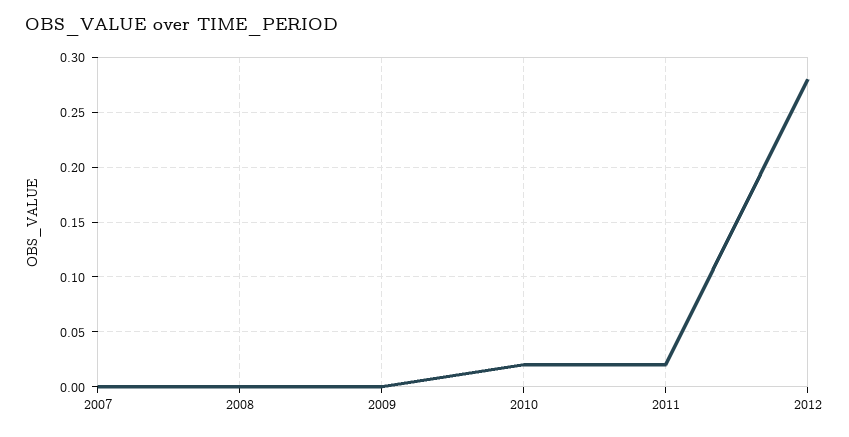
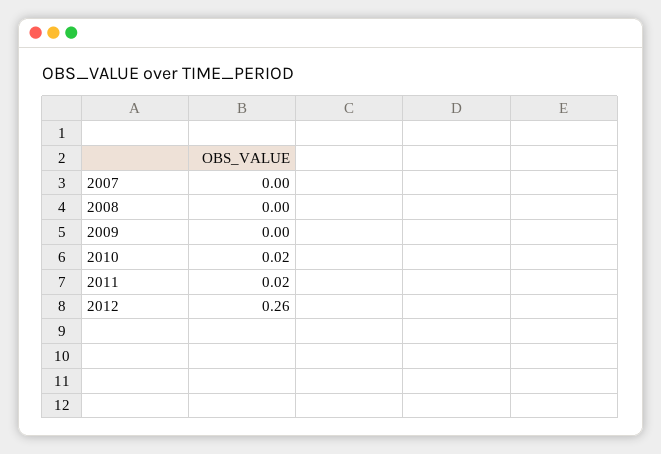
  {
    "2007": 0,
    "2008": 0,
    "2009": 0,
    "2010": 0.02,
    "2011": 0.02,
-   "2012": 0.28
+   "2012": 0.26
  }

